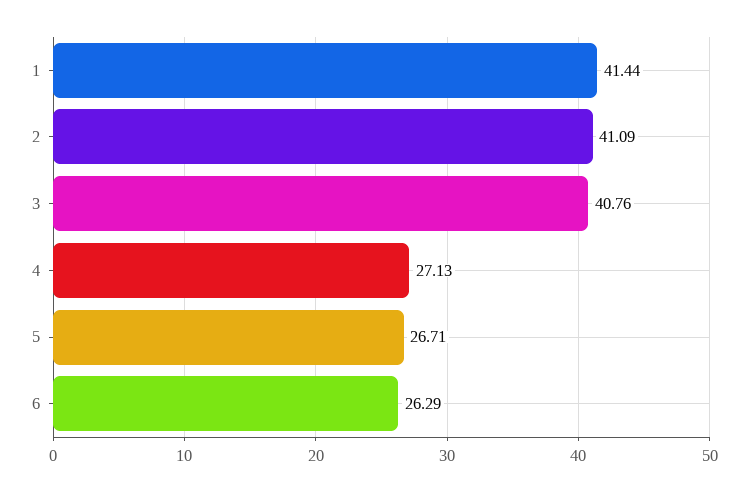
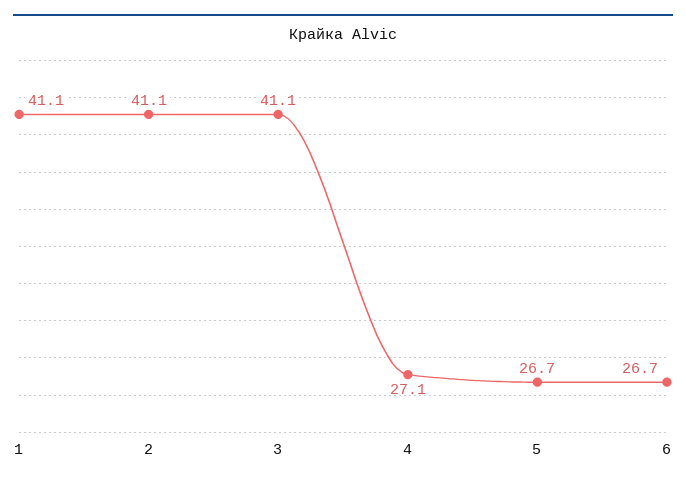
  {
-   "1": 41.44,
+   "1": 41.1,
    "2": 41.09,
-   "3": 40.76,
+   "3": 41.1,
    "4": 27.13,
    "5": 26.71,
-   "6": 26.29
+   "6": 26.7
  }

